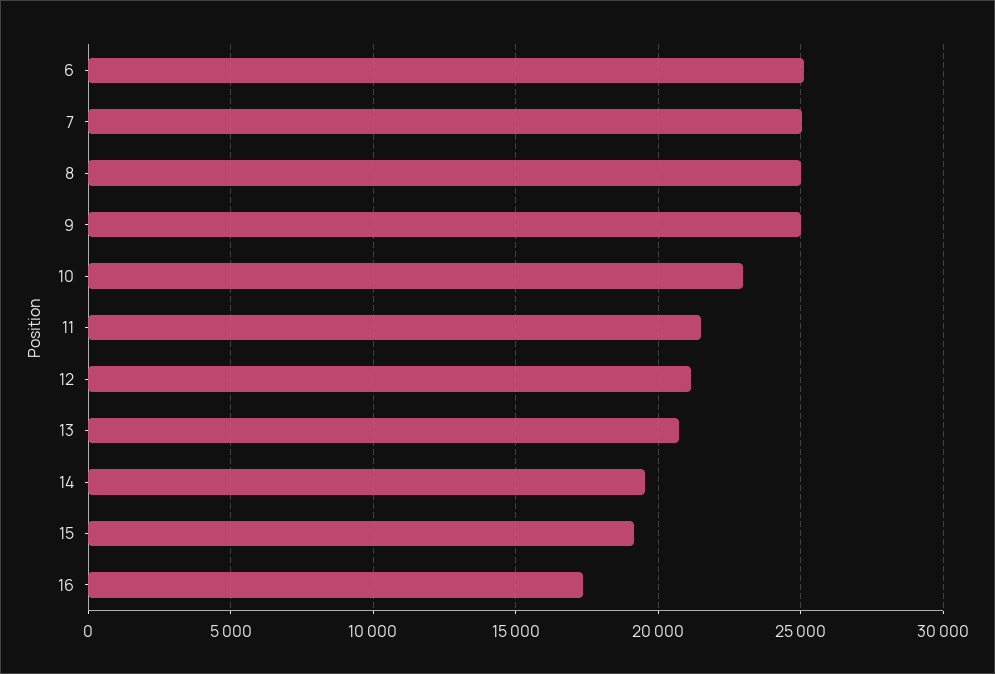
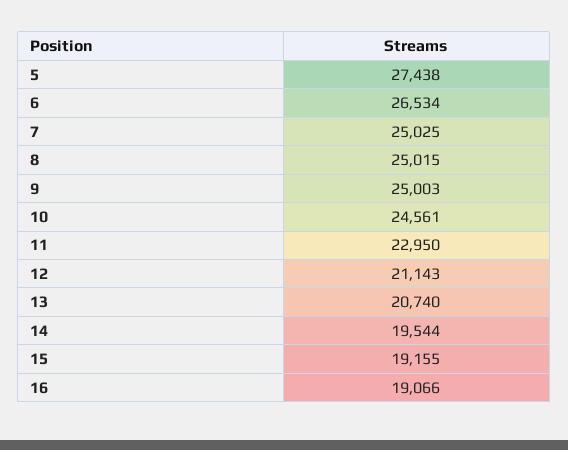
  {
-   "6": 25000,
+   "6": 26534,
    "7": 25025,
    "8": 25015,
    "9": 25003,
-   "10": 23000,
+   "10": 24561,
-   "11": 21500,
+   "11": 22950,
    "12": 21143,
    "13": 20740,
    "14": 19544,
    "15": 19155,
-   "16": 17500
+   "16": 19066,
+   "5": 27438
  }

